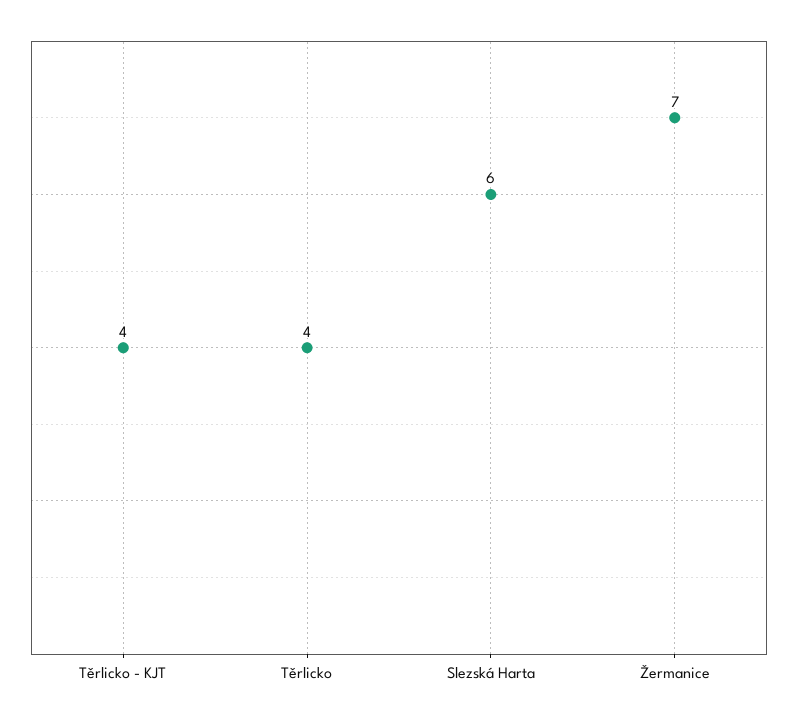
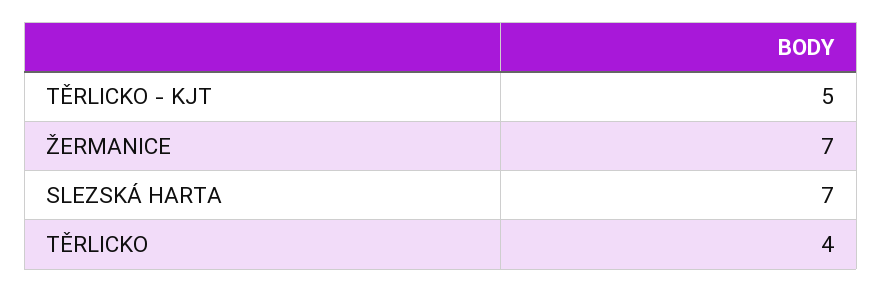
  {
-   "Těrlicko - KJT": 4,
+   "Těrlicko - KJT": 5,
    "Těrlicko": 4,
-   "Slezská Harta": 6,
+   "Slezská Harta": 7,
    "Žermanice": 7
  }

